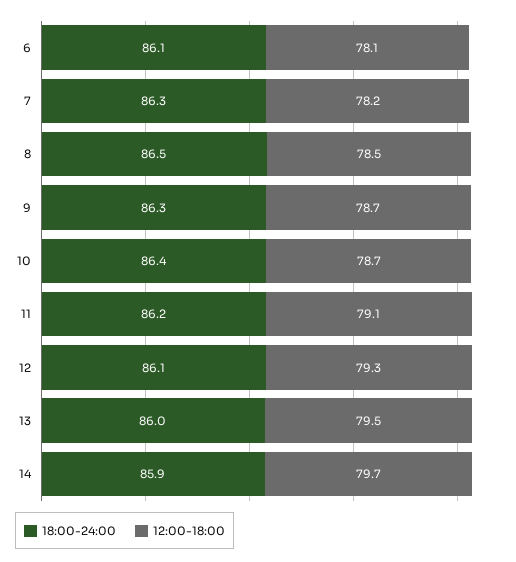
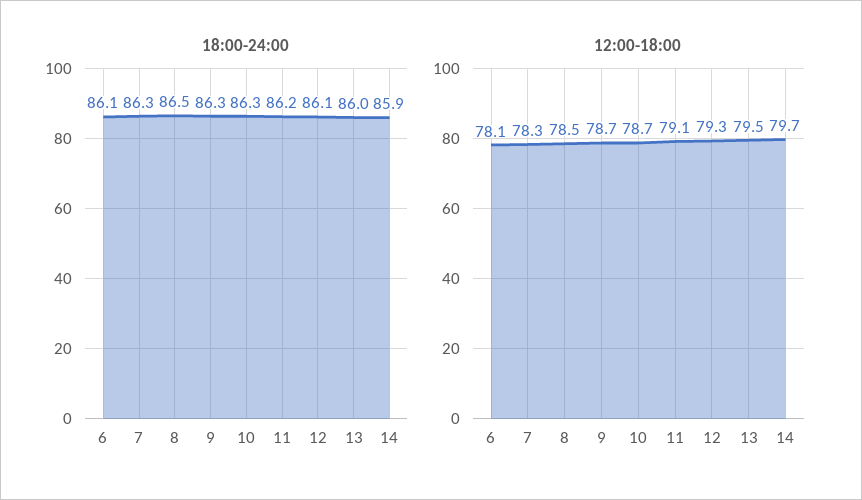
  {
    "18:00-24:00": {
      "6": 86.1,
      "7": 86.3,
      "8": 86.5,
      "9": 86.3,
-     "10": 86.4,
+     "10": 86.3,
      "11": 86.2,
      "12": 86.1,
      "13": 86,
      "14": 85.9
    },
    "12:00-18:00": {
      "6": 78.1,
-     "7": 78.2,
+     "7": 78.3,
      "8": 78.5,
      "9": 78.7,
      "10": 78.7,
      "11": 79.1,
      "12": 79.3,
      "13": 79.5,
      "14": 79.7
    }
  }

